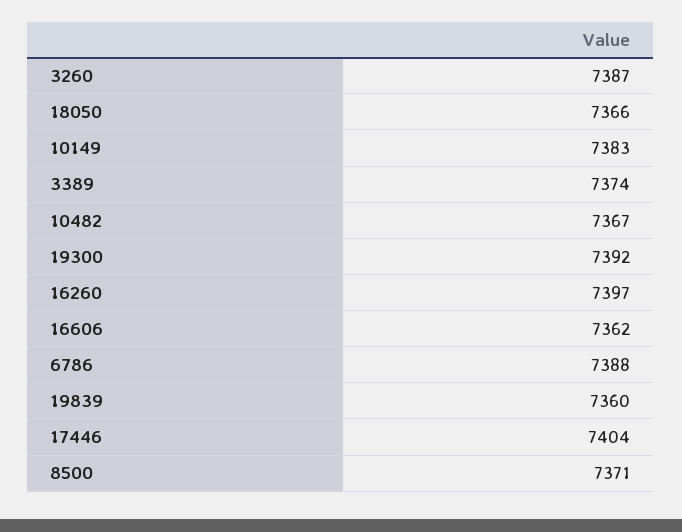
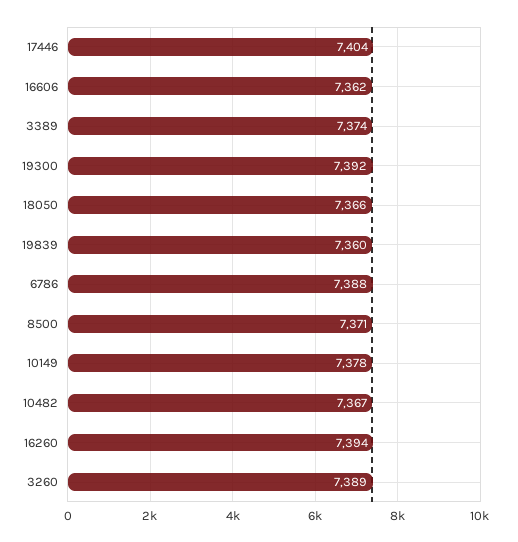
  {
-   "3260": 7387,
+   "3260": 7389,
    "18050": 7366,
-   "10149": 7383,
+   "10149": 7378,
    "3389": 7374,
    "10482": 7367,
    "19300": 7392,
-   "16260": 7397,
+   "16260": 7394,
    "16606": 7362,
    "6786": 7388,
    "19839": 7360,
    "17446": 7404,
    "8500": 7371
  }

